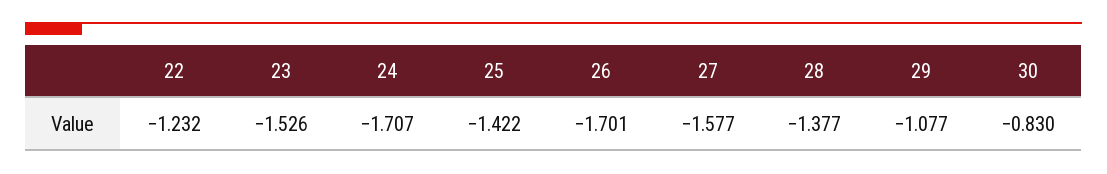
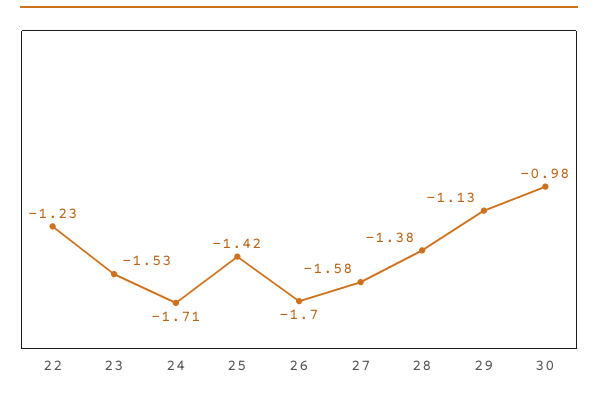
  {
    "22": -1.232,
    "23": -1.526,
    "24": -1.707,
    "25": -1.422,
    "26": -1.701,
    "27": -1.577,
    "28": -1.377,
-   "29": -1.077,
+   "29": -1.13,
-   "30": -0.83
+   "30": -0.98
  }

